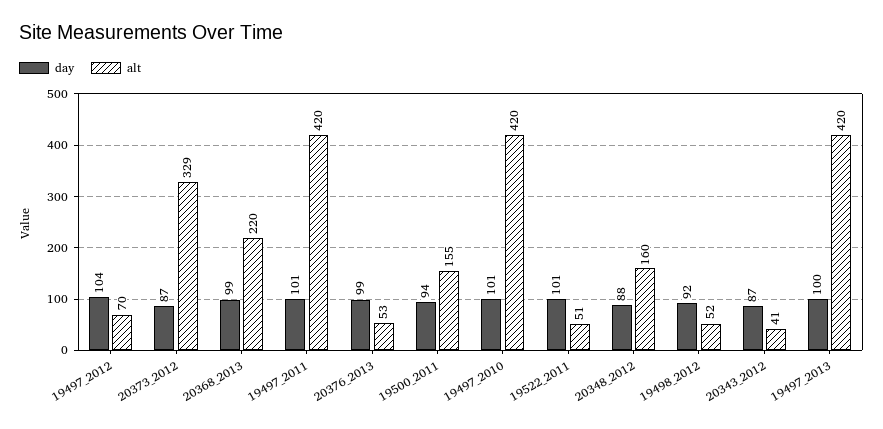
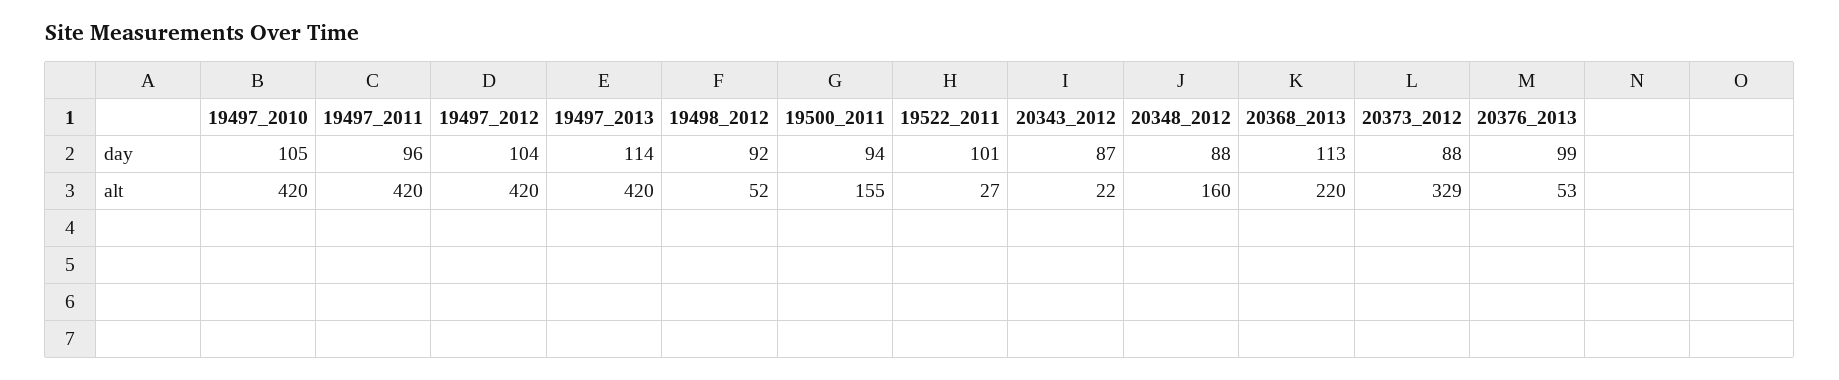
  {
    "day": {
      "19497_2012": 104,
-     "20373_2012": 87,
+     "20373_2012": 88,
-     "20368_2013": 99,
+     "20368_2013": 113,
-     "19497_2011": 101,
+     "19497_2011": 96,
      "20376_2013": 99,
      "19500_2011": 94,
-     "19497_2010": 101,
+     "19497_2010": 105,
      "19522_2011": 101,
      "20348_2012": 88,
      "19498_2012": 92,
      "20343_2012": 87,
-     "19497_2013": 100
+     "19497_2013": 114
    },
    "alt": {
-     "19497_2012": 70,
+     "19497_2012": 420,
      "20373_2012": 329,
      "20368_2013": 220,
      "19497_2011": 420,
      "20376_2013": 53,
      "19500_2011": 155,
      "19497_2010": 420,
-     "19522_2011": 51,
+     "19522_2011": 27,
      "20348_2012": 160,
      "19498_2012": 52,
-     "20343_2012": 41,
+     "20343_2012": 22,
      "19497_2013": 420
    }
  }

